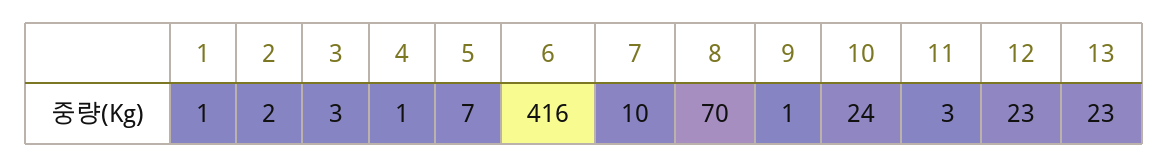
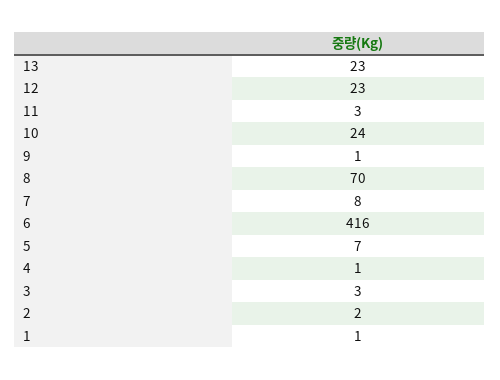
  {
    "1": 1,
    "2": 2,
    "3": 3,
    "4": 1,
    "5": 7,
    "6": 416,
-   "7": 10,
+   "7": 8,
    "8": 70,
    "9": 1,
    "10": 24,
    "11": 3,
    "12": 23,
    "13": 23
  }

